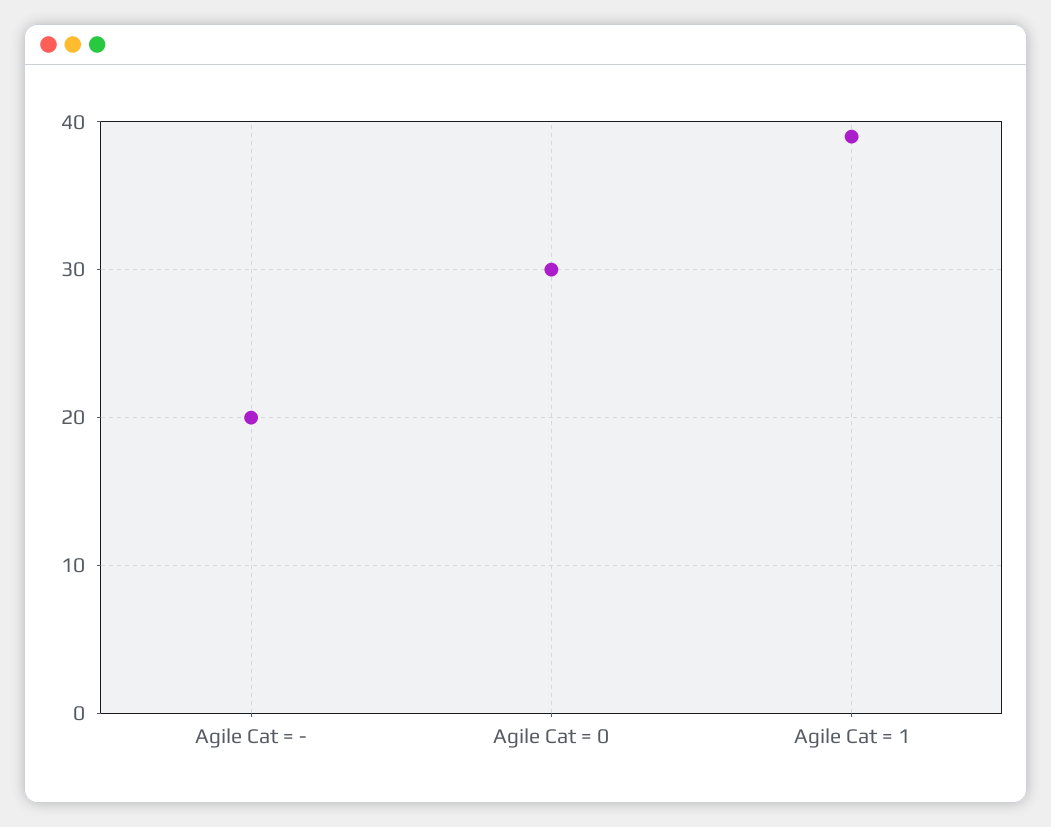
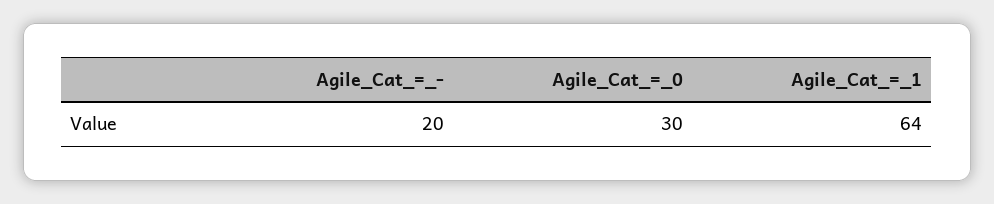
  {
    "Agile Cat = -": 20,
    "Agile Cat = 0": 30,
-   "Agile Cat = 1": 39
+   "Agile Cat = 1": 64
  }

